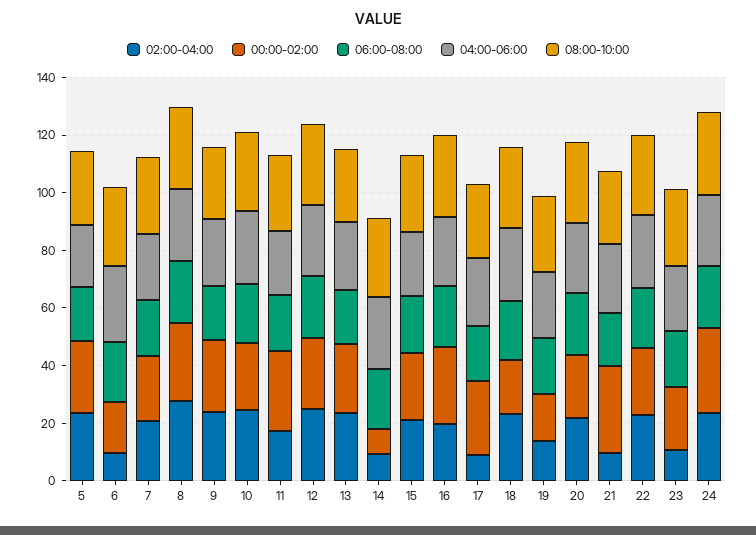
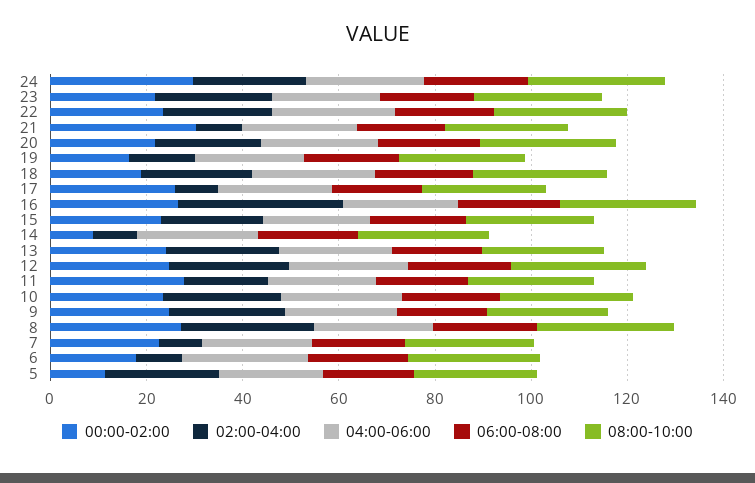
  {
    "02:00-04:00": {
      "5": 25,
      "6": 10,
-     "7": 20,
+     "7": 10,
      "8": 30,
      "9": 25,
      "10": 25,
      "11": 15,
      "12": 25,
      "13": 25,
      "14": 10,
      "15": 20,
-     "16": 20,
+     "16": 35,
      "17": 10,
      "18": 25,
      "19": 15,
      "20": 20,
      "21": 10,
      "22": 25,
-     "23": 10,
+     "23": 25,
      "24": 25
    },
    "00:00-02:00": {
-     "5": 25,
+     "5": 10,
      "6": 20,
      "7": 25,
      "8": 25,
      "9": 25,
      "10": 25,
      "11": 30,
      "12": 25,
      "13": 25,
      "14": 10,
      "15": 25,
      "16": 25,
      "17": 25,
      "18": 20,
      "19": 15,
      "20": 20,
      "21": 30,
      "22": 25,
      "23": 20,
      "24": 30
    },
    "06:00-08:00": {
      "5": 20,
      "6": 20,
      "7": 20,
      "8": 20,
      "9": 20,
      "10": 20,
      "11": 20,
      "12": 20,
      "13": 20,
      "14": 20,
      "15": 20,
      "16": 20,
      "17": 20,
      "18": 20,
      "19": 20,
      "20": 20,
      "21": 20,
      "22": 20,
      "23": 20,
      "24": 20
    },
    "04:00-06:00": {
      "5": 20,
      "6": 25,
      "7": 25,
      "8": 25,
      "9": 25,
      "10": 25,
      "11": 25,
      "12": 25,
      "13": 25,
      "14": 25,
      "15": 20,
      "16": 25,
      "17": 25,
      "18": 25,
      "19": 25,
      "20": 25,
      "21": 25,
      "22": 25,
      "23": 20,
      "24": 25
    },
    "08:00-10:00": {
      "5": 25,
      "6": 25,
      "7": 25,
      "8": 30,
      "9": 25,
      "10": 30,
      "11": 25,
      "12": 30,
      "13": 25,
      "14": 25,
      "15": 25,
      "16": 30,
      "17": 25,
      "18": 30,
      "19": 25,
      "20": 30,
      "21": 25,
      "22": 30,
      "23": 25,
      "24": 30
    }
  }

